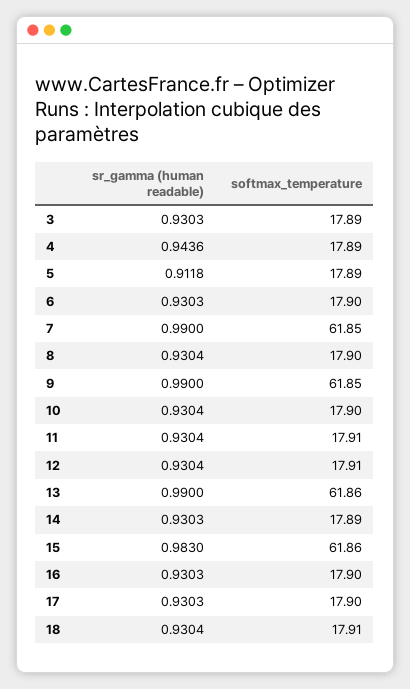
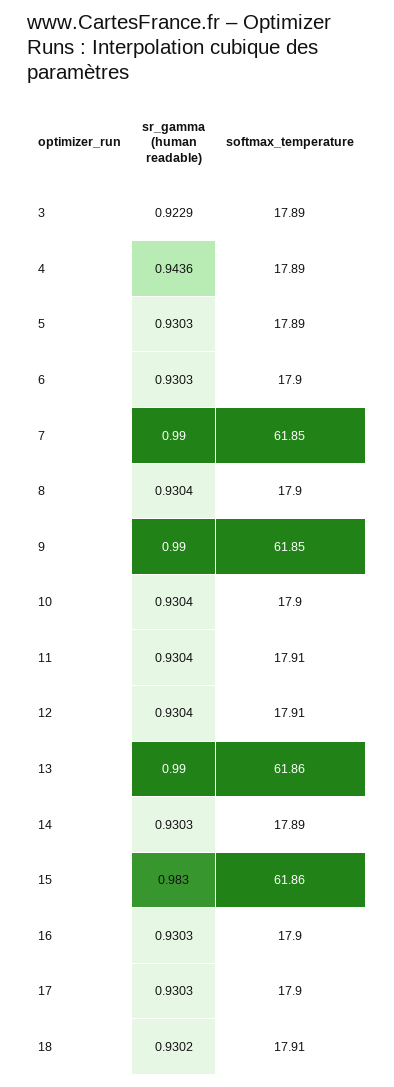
  {
    "sr_gamma (human readable)": {
-     "3": 0.9303,
+     "3": 0.9229,
      "4": 0.9436,
-     "5": 0.9118,
+     "5": 0.9303,
      "6": 0.9303,
      "7": 0.99,
      "8": 0.9304,
      "9": 0.99,
      "10": 0.9304,
      "11": 0.9304,
      "12": 0.9304,
      "13": 0.99,
      "14": 0.9303,
      "15": 0.983,
      "16": 0.9303,
      "17": 0.9303,
-     "18": 0.9304
+     "18": 0.9302
    },
    "softmax_temperature": {
      "3": 17.89,
      "4": 17.89,
      "5": 17.89,
      "6": 17.9,
      "7": 61.85,
      "8": 17.9,
      "9": 61.85,
      "10": 17.9,
      "11": 17.91,
      "12": 17.91,
      "13": 61.86,
      "14": 17.89,
      "15": 61.86,
      "16": 17.9,
      "17": 17.9,
      "18": 17.91
    }
  }

